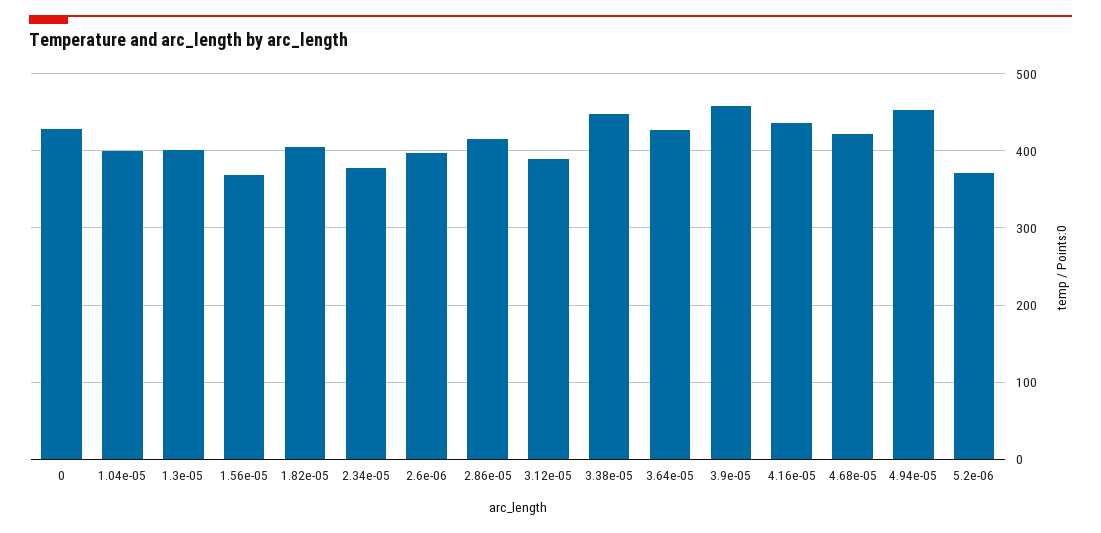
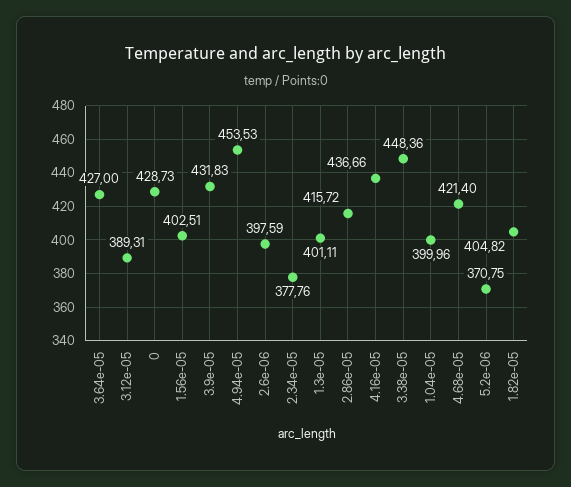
  {
    "0": 428.73,
    "1.04e-05": 399.96,
    "1.3e-05": 401.11,
-   "1.56e-05": 370,
+   "1.56e-05": 402.51,
    "1.82e-05": 404.82,
    "2.34e-05": 377.76,
    "2.6e-06": 397.59,
    "2.86e-05": 415.72,
    "3.12e-05": 389.31,
    "3.38e-05": 448.36,
    "3.64e-05": 427,
-   "3.9e-05": 460,
+   "3.9e-05": 431.83,
    "4.16e-05": 436.66,
    "4.68e-05": 421.4,
    "4.94e-05": 453.53,
    "5.2e-06": 370.75
  }

